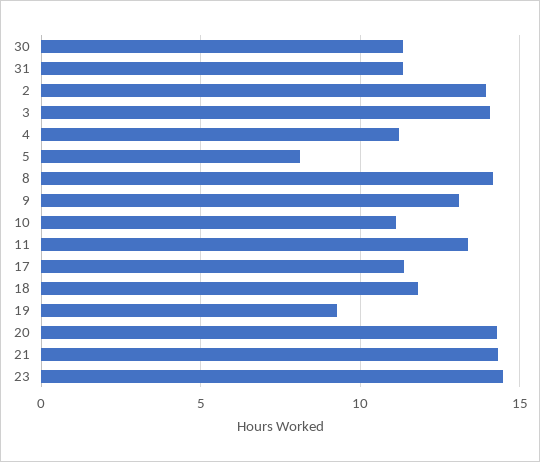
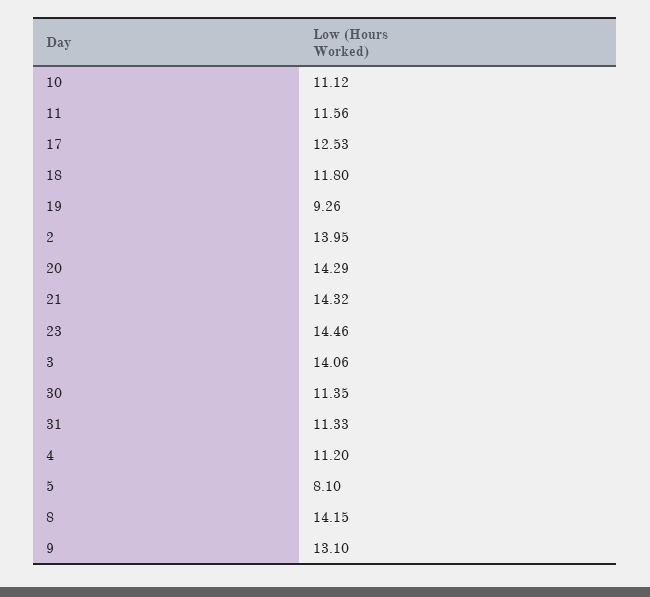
  {
    "30": 11.35,
    "31": 11.33,
    "2": 13.95,
    "3": 14.06,
    "4": 11.2,
    "5": 8.1,
    "8": 14.15,
    "9": 13.1,
    "10": 11.12,
-   "11": 13.5,
+   "11": 11.56,
-   "17": 11.5,
+   "17": 12.53,
    "18": 11.8,
    "19": 9.26,
    "20": 14.29,
    "21": 14.32,
    "23": 14.46
  }

